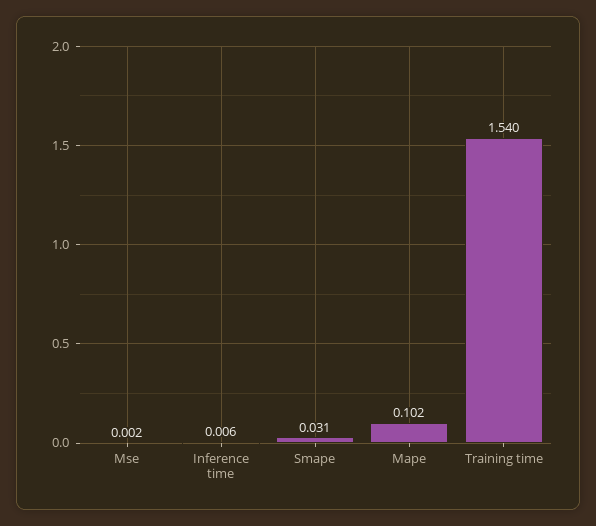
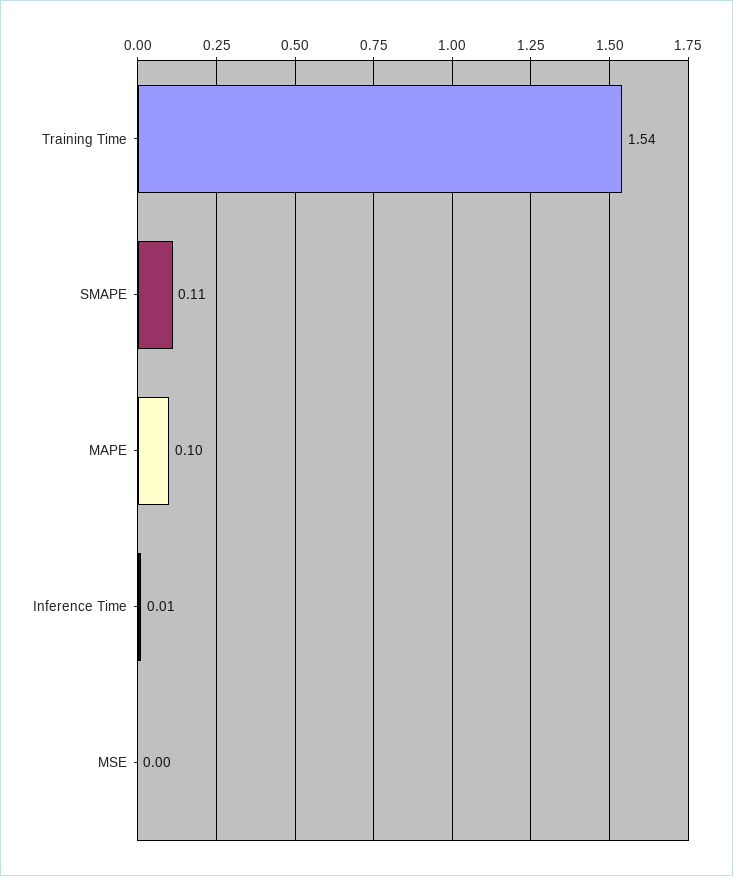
  {
    "Mse": 0.002,
    "Inference time": 0.006,
-   "Smape": 0.031,
+   "Smape": 0.11,
    "Mape": 0.102,
    "Training time": 1.54
  }

